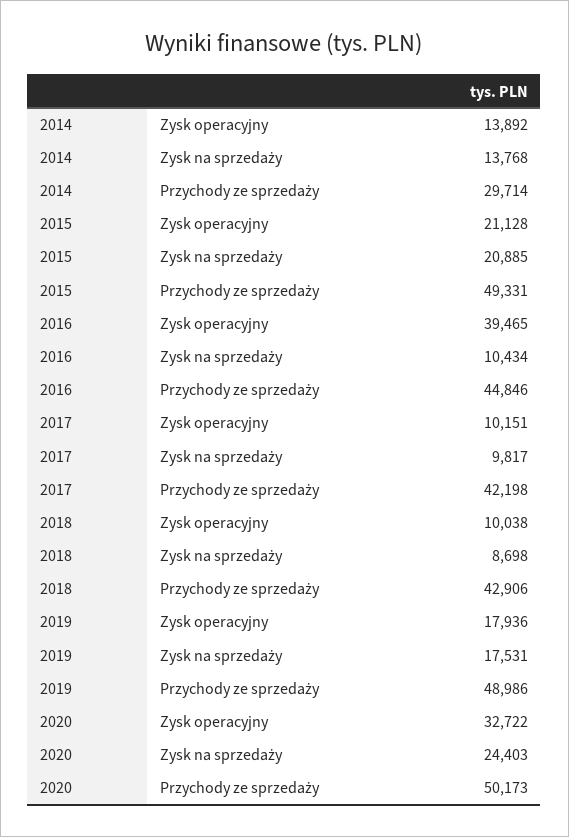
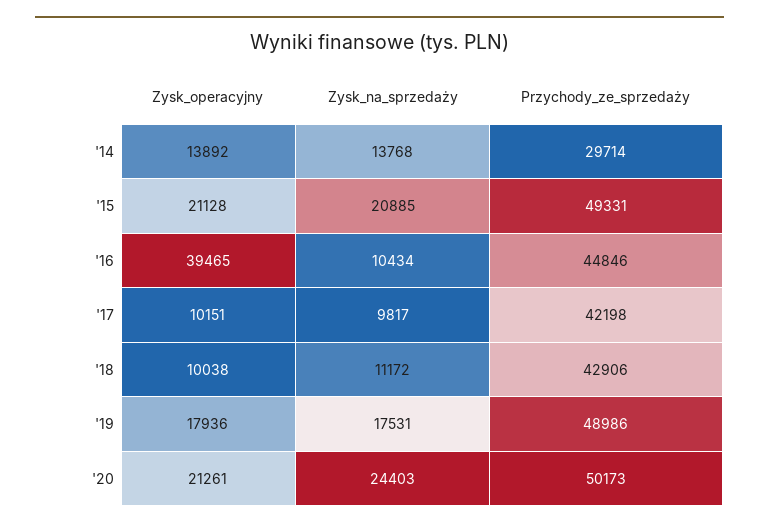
  {
    "2014": {
      "Zysk operacyjny": 13892,
      "Zysk na sprzedaży": 13768,
      "Przychody ze sprzedaży": 29714
    },
    "2015": {
      "Zysk operacyjny": 21128,
      "Zysk na sprzedaży": 20885,
      "Przychody ze sprzedaży": 49331
    },
    "2016": {
      "Zysk operacyjny": 39465,
      "Zysk na sprzedaży": 10434,
      "Przychody ze sprzedaży": 44846
    },
    "2017": {
      "Zysk operacyjny": 10151,
      "Zysk na sprzedaży": 9817,
      "Przychody ze sprzedaży": 42198
    },
    "2018": {
      "Zysk operacyjny": 10038,
-     "Zysk na sprzedaży": 8698,
+     "Zysk na sprzedaży": 11172,
      "Przychody ze sprzedaży": 42906
    },
    "2019": {
      "Zysk operacyjny": 17936,
      "Zysk na sprzedaży": 17531,
      "Przychody ze sprzedaży": 48986
    },
    "2020": {
-     "Zysk operacyjny": 32722,
+     "Zysk operacyjny": 21261,
      "Zysk na sprzedaży": 24403,
      "Przychody ze sprzedaży": 50173
    }
  }

